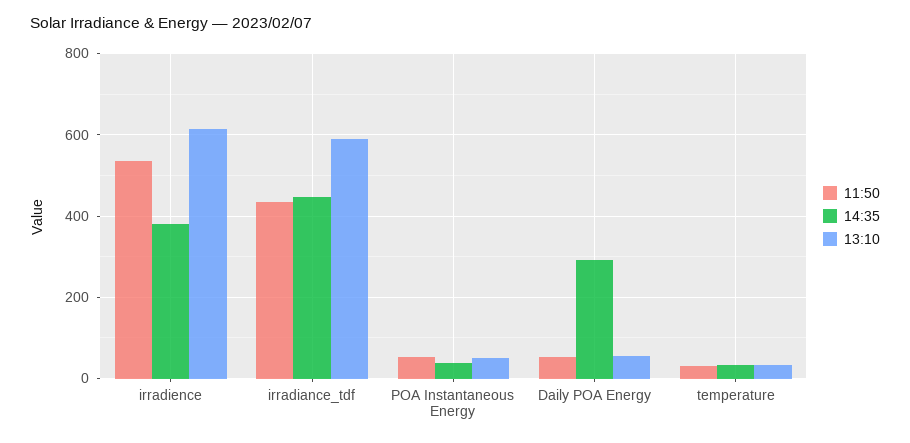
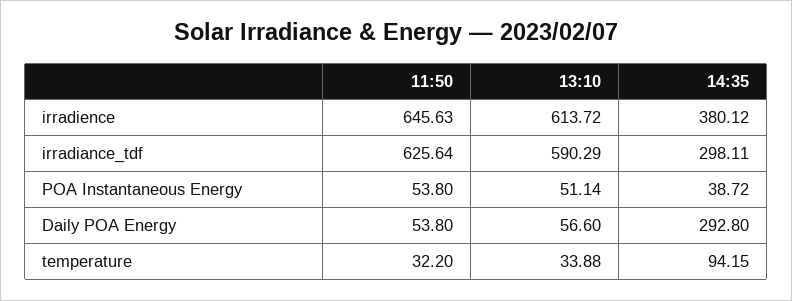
  {
    "11:50": {
-     "irradience": 540,
+     "irradience": 645.63,
-     "irradiance_tdf": 440,
+     "irradiance_tdf": 625.64,
      "POA Instantaneous Energy": 53.8,
      "Daily POA Energy": 53.8,
      "temperature": 32.2
    },
    "14:35": {
      "irradience": 380.12,
-     "irradiance_tdf": 440,
+     "irradiance_tdf": 298.11,
      "POA Instantaneous Energy": 38.72,
      "Daily POA Energy": 292.8,
-     "temperature": 40
+     "temperature": 94.15
    },
    "13:10": {
      "irradience": 613.72,
      "irradiance_tdf": 590.29,
      "POA Instantaneous Energy": 51.14,
      "Daily POA Energy": 56.6,
      "temperature": 33.88
    }
  }

